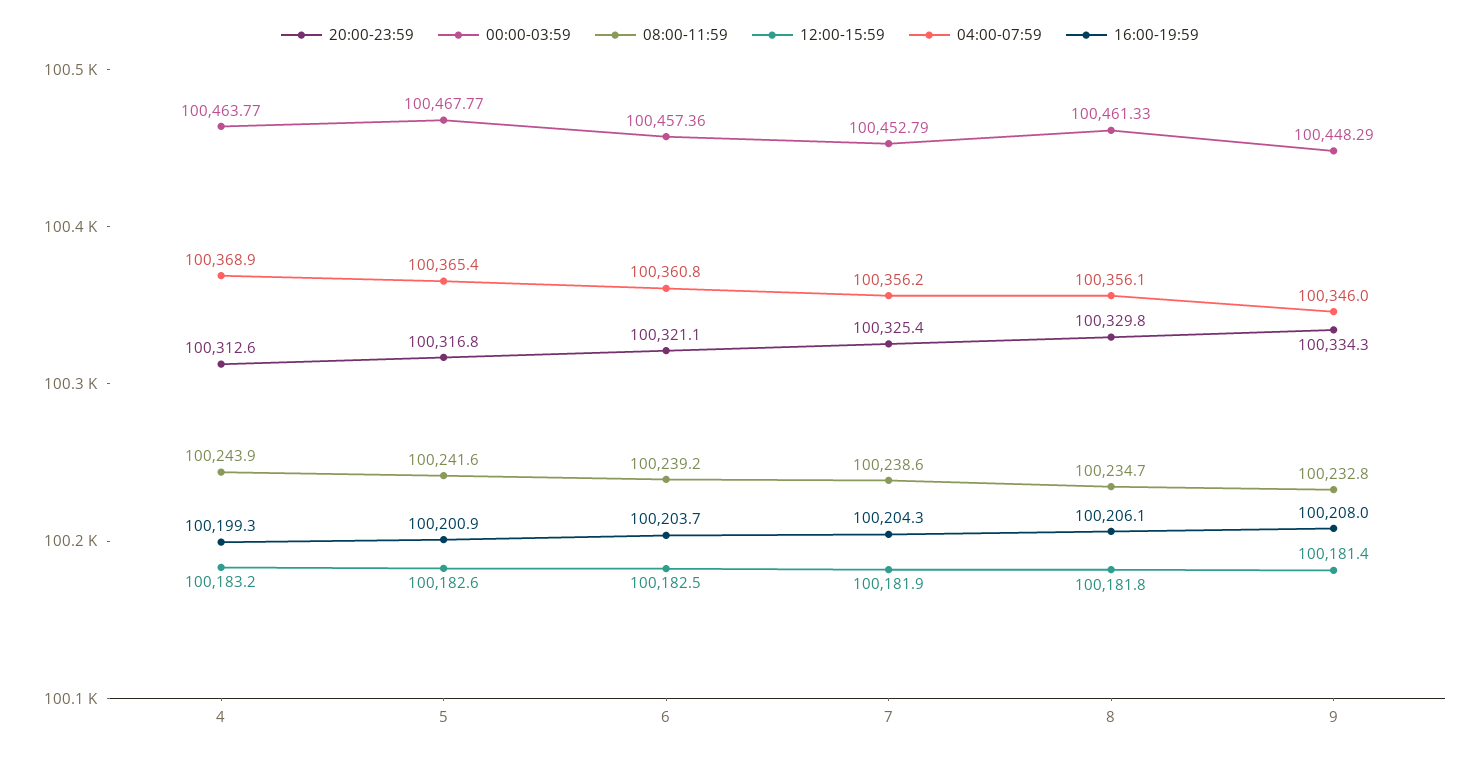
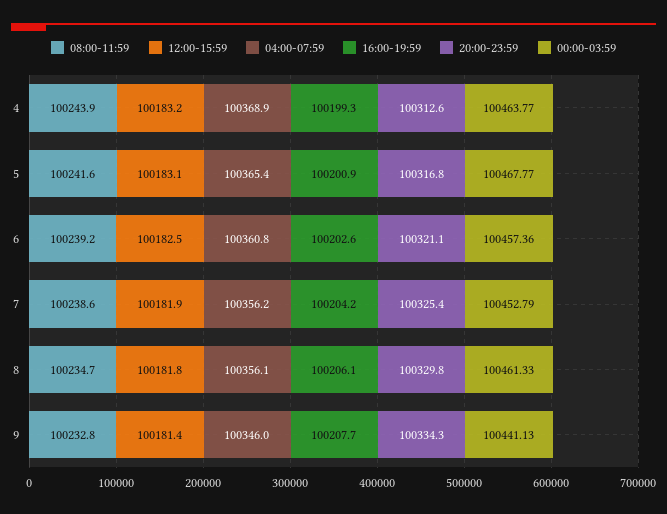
  {
    "20:00-23:59": {
      "4": 100312.6,
      "5": 100316.8,
      "6": 100321.1,
      "7": 100325.4,
      "8": 100329.8,
      "9": 100334.3
    },
    "00:00-03:59": {
      "4": 100463.77,
      "5": 100467.77,
      "6": 100457.36,
      "7": 100452.79,
      "8": 100461.33,
-     "9": 100448.29
+     "9": 100441.13
    },
    "08:00-11:59": {
      "4": 100243.9,
      "5": 100241.6,
      "6": 100239.2,
      "7": 100238.6,
      "8": 100234.7,
      "9": 100232.8
    },
    "12:00-15:59": {
      "4": 100183.2,
-     "5": 100182.6,
+     "5": 100183.1,
      "6": 100182.5,
      "7": 100181.9,
      "8": 100181.8,
      "9": 100181.4
    },
    "04:00-07:59": {
      "4": 100368.9,
      "5": 100365.4,
      "6": 100360.8,
      "7": 100356.2,
      "8": 100356.1,
      "9": 100346
    },
    "16:00-19:59": {
      "4": 100199.3,
      "5": 100200.9,
-     "6": 100203.7,
+     "6": 100202.6,
-     "7": 100204.3,
+     "7": 100204.2,
      "8": 100206.1,
-     "9": 100208
+     "9": 100207.7
    }
  }

